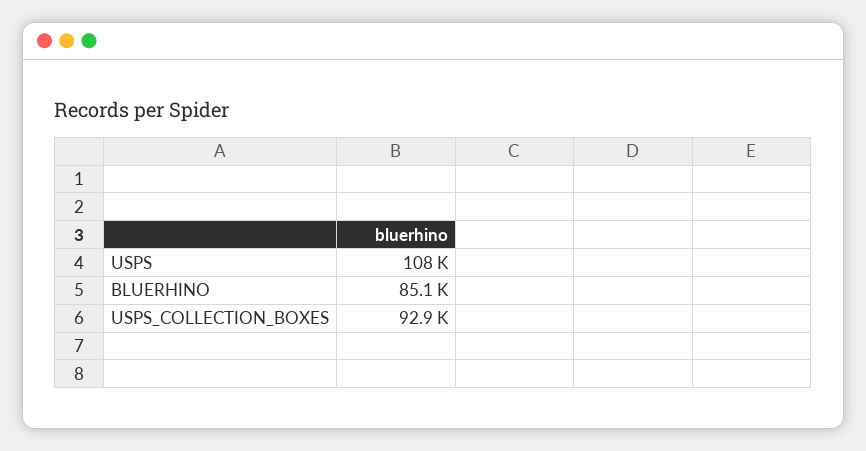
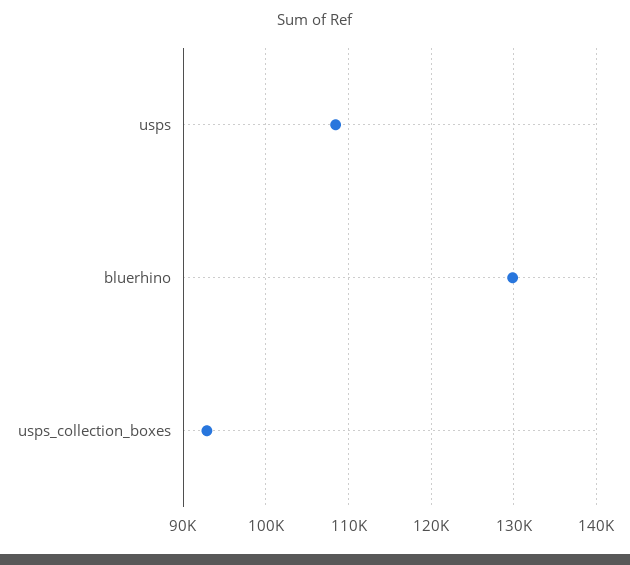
  {
    "USPS": 108000,
-   "BLUERHINO": 85100,
+   "BLUERHINO": 130000,
    "USPS_COLLECTION_BOXES": 92900
  }

